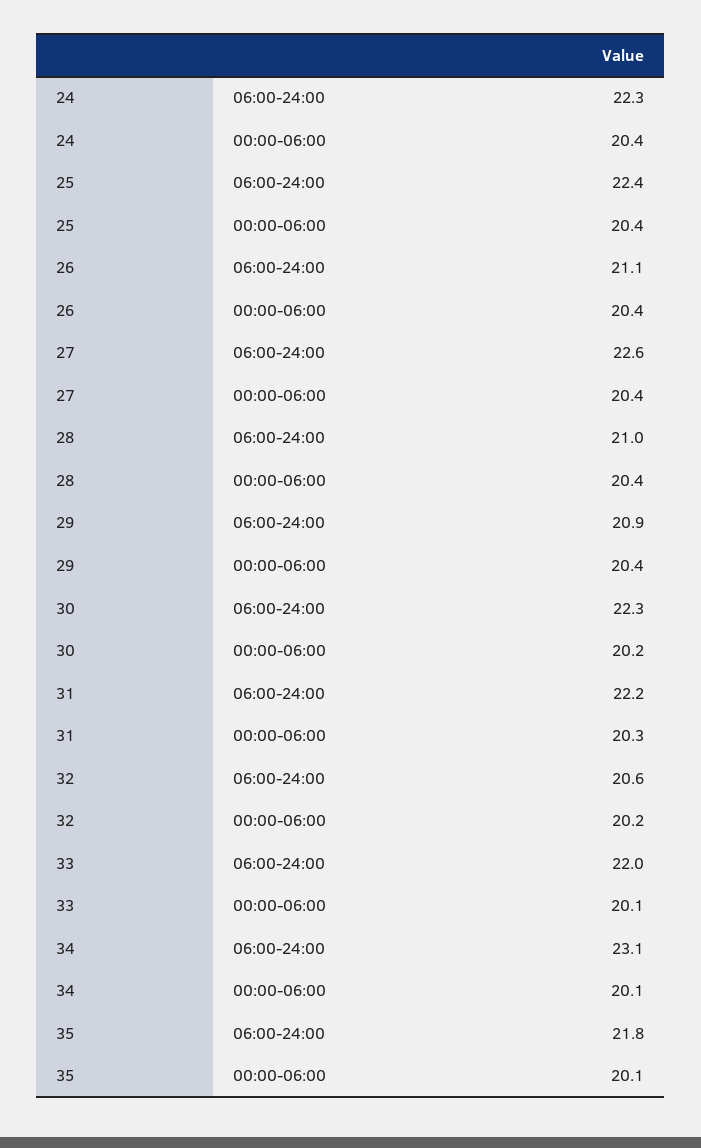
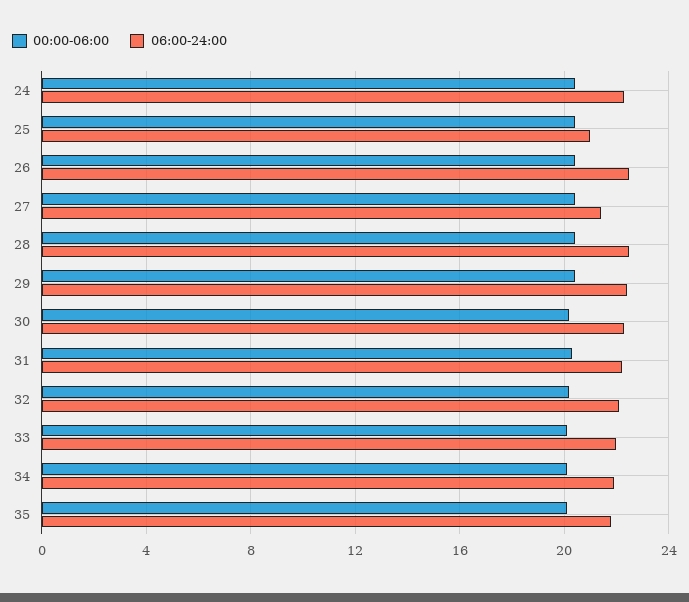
  {
    "06:00-24:00": {
      "24": 22.3,
-     "25": 22.4,
+     "25": 21,
-     "26": 21.1,
+     "26": 22.5,
-     "27": 22.6,
+     "27": 21.5,
-     "28": 21,
+     "28": 22.5,
-     "29": 20.9,
+     "29": 22.5,
      "30": 22.3,
      "31": 22.2,
-     "32": 20.6,
+     "32": 22,
      "33": 22,
-     "34": 23.1,
+     "34": 22,
      "35": 21.8
    },
    "00:00-06:00": {
      "24": 20.4,
      "25": 20.4,
      "26": 20.4,
      "27": 20.4,
      "28": 20.4,
      "29": 20.4,
      "30": 20.2,
      "31": 20.3,
      "32": 20.2,
      "33": 20.1,
      "34": 20.1,
      "35": 20.1
    }
  }

